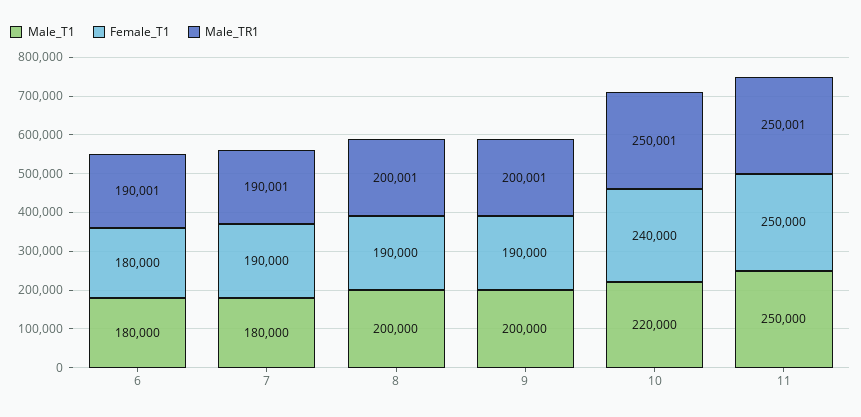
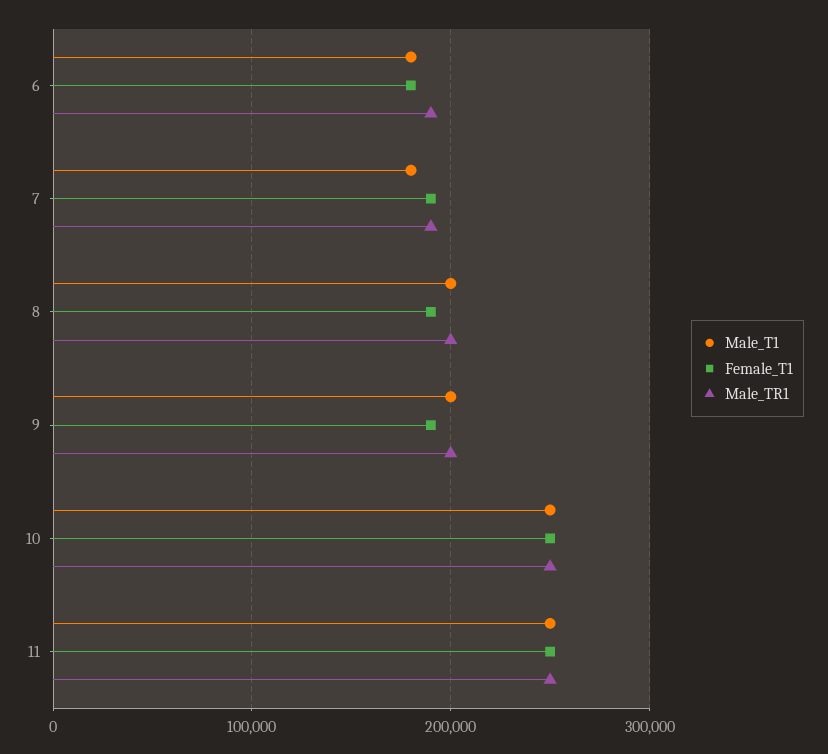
  {
    "Male_T1": {
      "6": 180000,
      "7": 180000,
      "8": 200000,
      "9": 200000,
-     "10": 220000,
+     "10": 250000,
      "11": 250000
    },
    "Female_T1": {
      "6": 180000,
      "7": 190000,
      "8": 190000,
      "9": 190000,
-     "10": 240000,
+     "10": 250000,
      "11": 250000
    },
    "Male_TR1": {
      "6": 190001,
      "7": 190001,
      "8": 200001,
      "9": 200001,
      "10": 250001,
      "11": 250001
    }
  }

